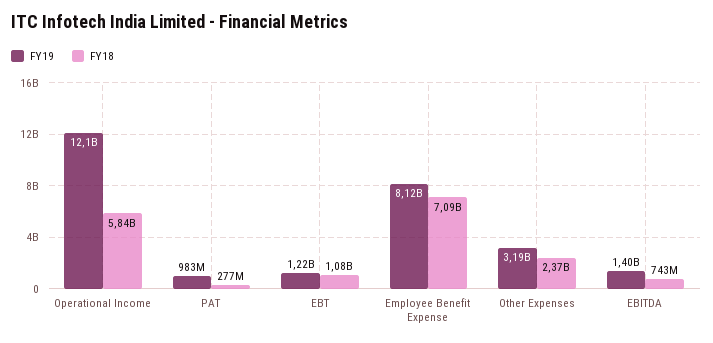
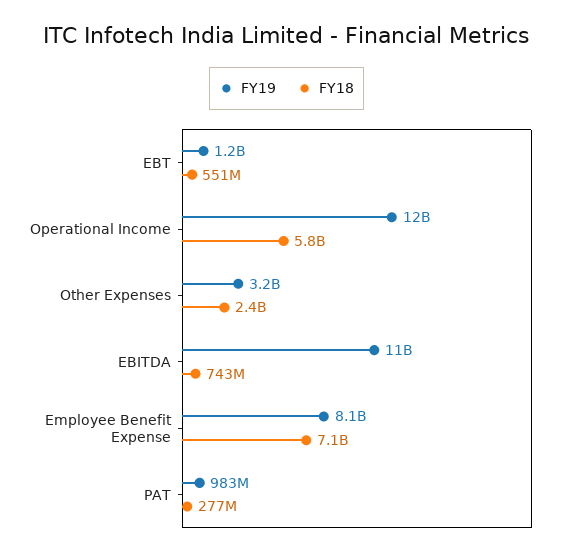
  {
    "FY19": {
      "Operational Income": 12100000000,
      "PAT": 983000000,
      "EBT": 1220000000,
      "Employee Benefit Expense": 8120000000,
      "Other Expenses": 3190000000,
-     "EBITDA": 1400000000
+     "EBITDA": 11000000000
    },
    "FY18": {
      "Operational Income": 5840000000,
      "PAT": 277000000,
-     "EBT": 1080000000,
+     "EBT": 551000000,
      "Employee Benefit Expense": 7090000000,
      "Other Expenses": 2370000000,
      "EBITDA": 743000000
    }
  }

